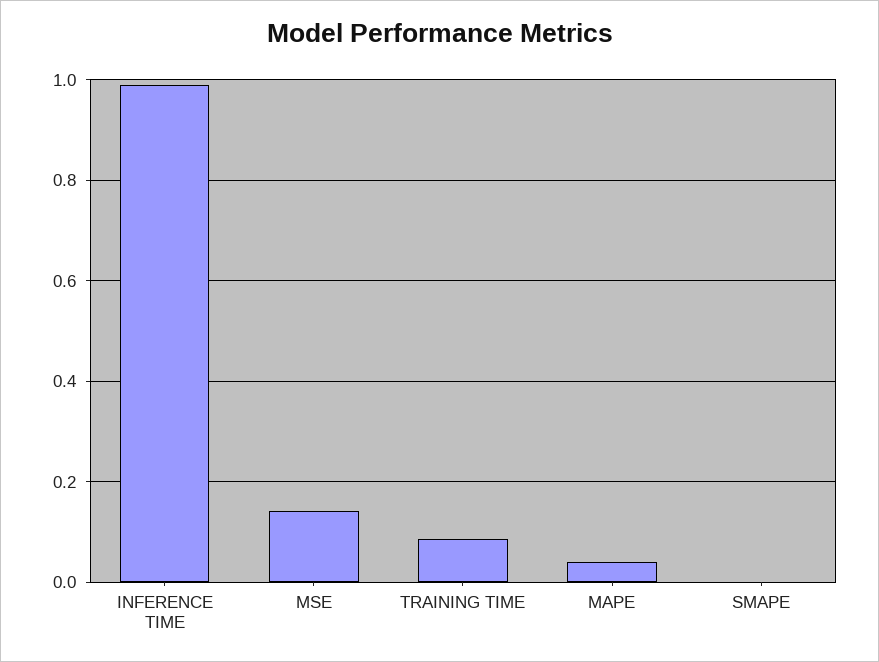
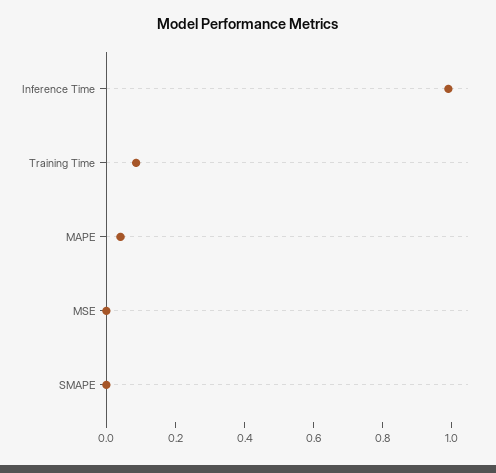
  {
    "INFERENCE TIME": 1,
-   "MSE": 0.14,
+   "MSE": 0,
    "TRAINING TIME": 0.08,
    "MAPE": 0.04,
    "SMAPE": 0
  }

